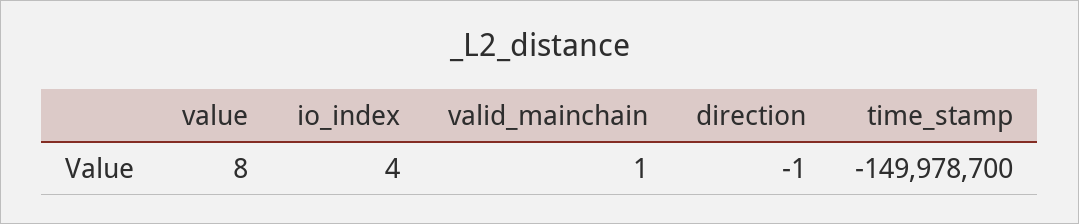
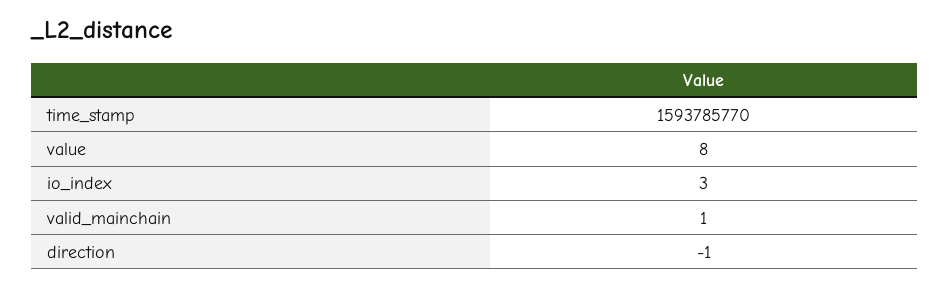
  {
    "value": 8,
-   "io_index": 4,
+   "io_index": 3,
    "valid_mainchain": 1,
    "direction": -1,
-   "time_stamp": -149978700
+   "time_stamp": 1593785770
  }

